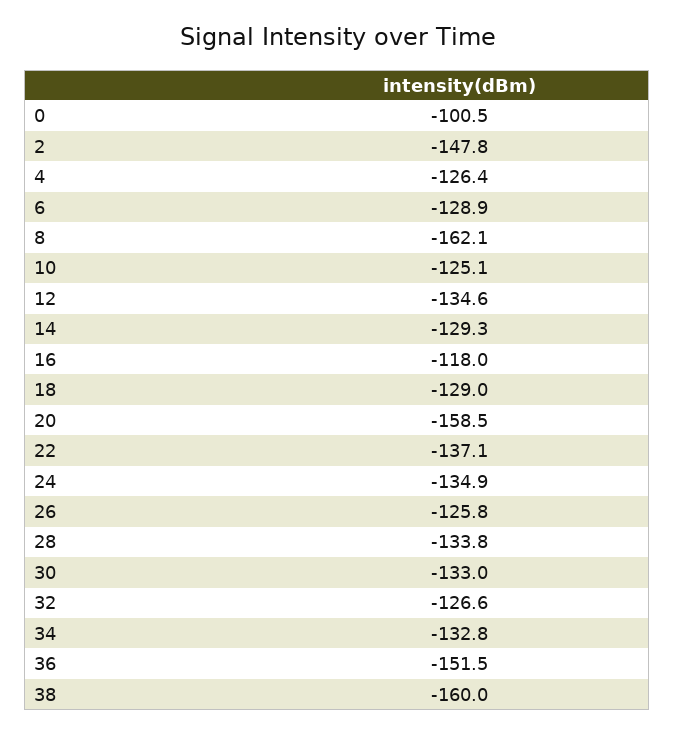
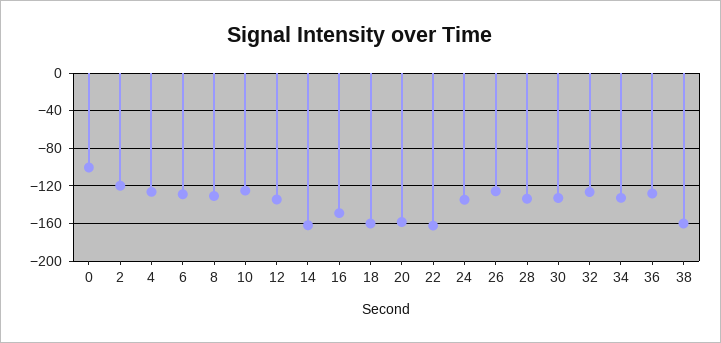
  {
    "0": -100.5,
-   "2": -147.8,
+   "2": -120,
    "4": -126.4,
    "6": -128.9,
-   "8": -162.1,
+   "8": -130,
    "10": -125.1,
    "12": -134.6,
-   "14": -129.3,
+   "14": -160,
-   "16": -118,
+   "16": -150,
-   "18": -129,
+   "18": -160,
    "20": -158.5,
-   "22": -137.1,
+   "22": -160,
    "24": -134.9,
    "26": -125.8,
    "28": -133.8,
    "30": -133,
    "32": -126.6,
    "34": -132.8,
-   "36": -151.5,
+   "36": -130,
    "38": -160
  }

